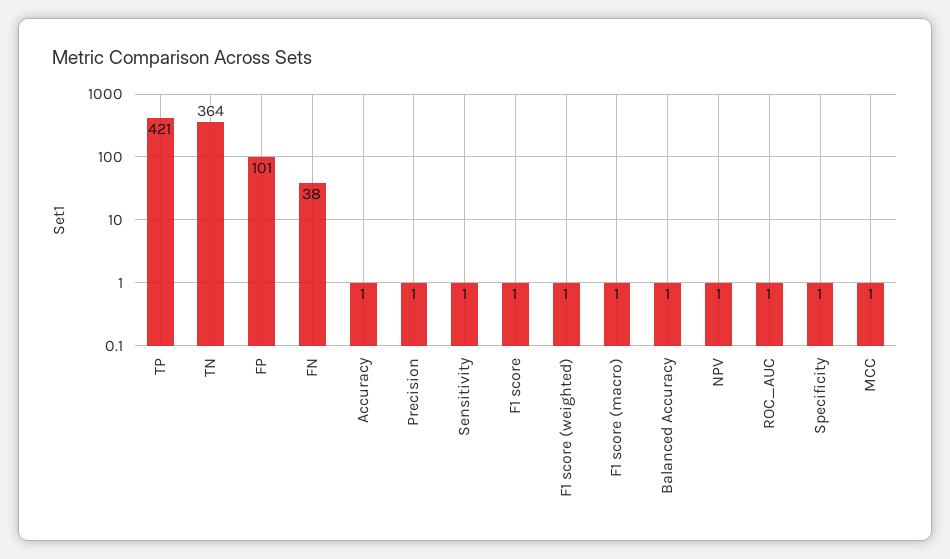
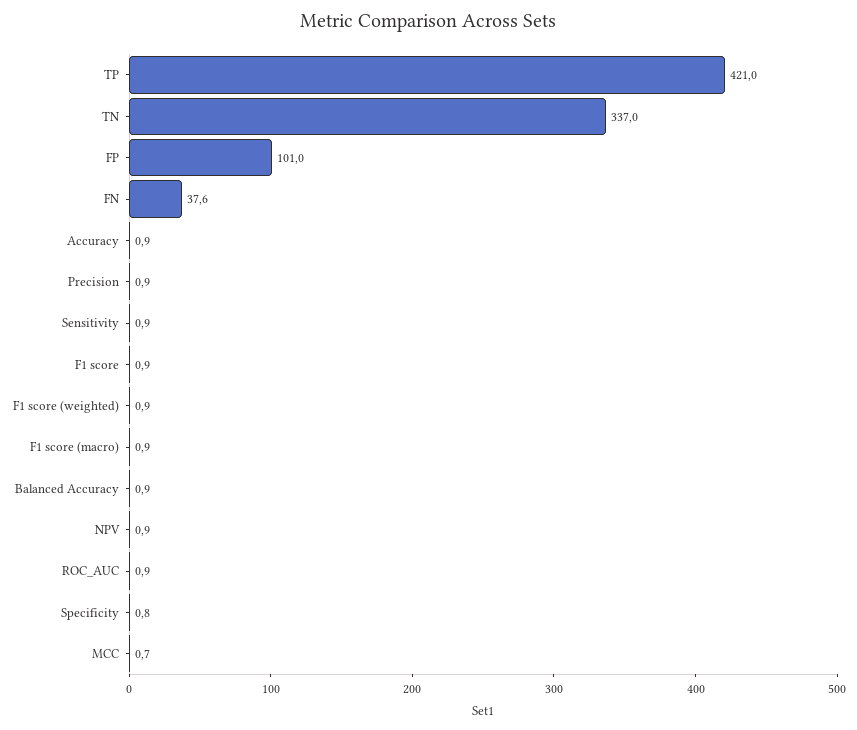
  {
    "TP": 421,
-   "TN": 364,
+   "TN": 337,
    "FP": 101,
    "FN": 37.6,
    "Accuracy": 0.9,
    "Precision": 0.9,
    "Sensitivity": 0.9,
    "F1 score": 0.9,
    "F1 score (weighted)": 0.9,
    "F1 score (macro)": 0.9,
    "Balanced Accuracy": 0.9,
    "NPV": 0.9,
    "ROC_AUC": 0.9,
    "Specificity": 0.8,
    "MCC": 0.7
  }

